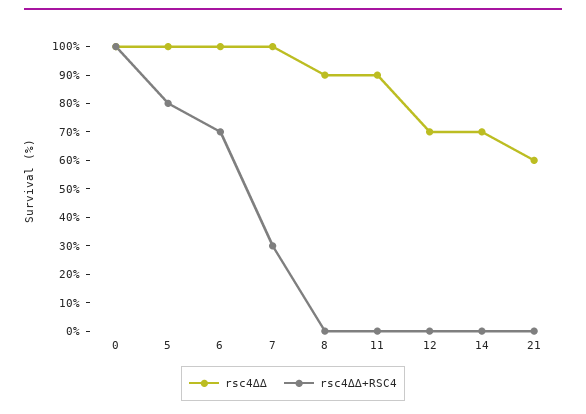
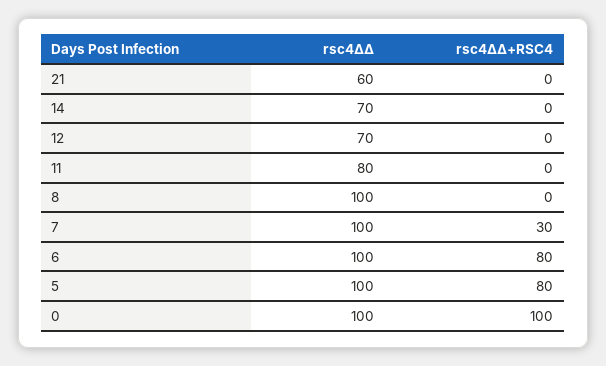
  {
    "rsc4∆∆": {
      "0": 100,
      "5": 100,
      "6": 100,
      "7": 100,
-     "8": 90,
+     "8": 100,
-     "11": 90,
+     "11": 80,
      "12": 70,
      "14": 70,
      "21": 60
    },
    "rsc4∆∆+RSC4": {
      "0": 100,
      "5": 80,
-     "6": 70,
+     "6": 80,
      "7": 30,
      "8": 0,
      "11": 0,
      "12": 0,
      "14": 0,
      "21": 0
    }
  }

